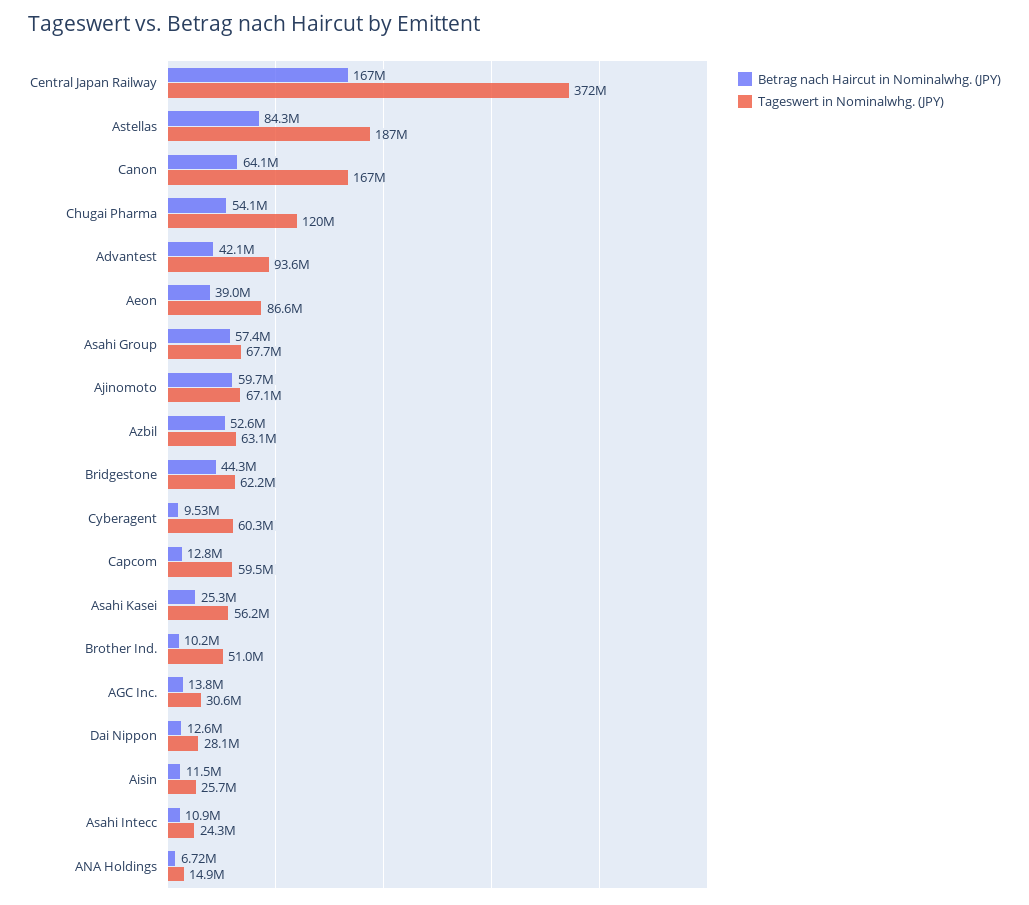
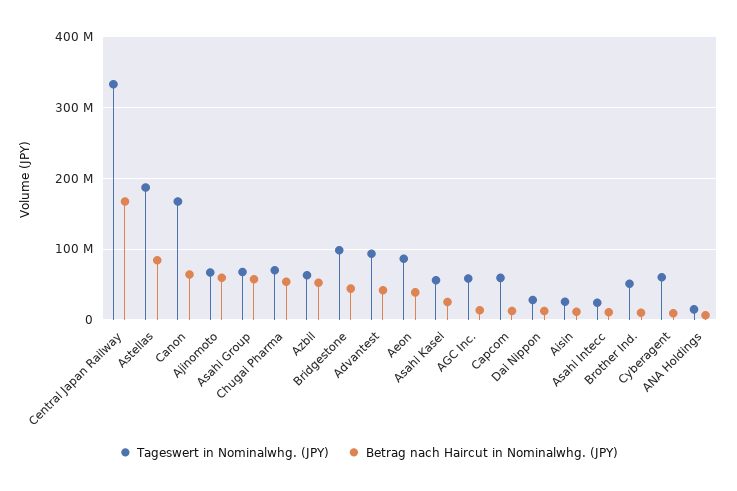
  {
    "Betrag nach Haircut in Nominalwhg. (JPY)": {
      "Central Japan Railway": 167000000,
      "Astellas": 84300000,
      "Canon": 64100000,
      "Chugai Pharma": 54100000,
      "Advantest": 42100000,
      "Aeon": 39000000,
      "Asahi Group": 57400000,
      "Ajinomoto": 59700000,
      "Azbil": 52600000,
      "Bridgestone": 44300000,
      "Cyberagent": 9530000,
      "Capcom": 12800000,
      "Asahi Kasei": 25300000,
      "Brother Ind.": 10200000,
      "AGC Inc.": 13800000,
      "Dai Nippon": 12600000,
      "Aisin": 11500000,
      "Asahi Intecc": 10900000,
      "ANA Holdings": 6720000
    },
    "Tageswert in Nominalwhg. (JPY)": {
-     "Central Japan Railway": 372000000,
+     "Central Japan Railway": 330000000,
      "Astellas": 187000000,
      "Canon": 167000000,
-     "Chugai Pharma": 120000000,
+     "Chugai Pharma": 70000000,
      "Advantest": 93600000,
      "Aeon": 86600000,
      "Asahi Group": 67700000,
      "Ajinomoto": 67100000,
      "Azbil": 63100000,
-     "Bridgestone": 62200000,
+     "Bridgestone": 100000000,
      "Cyberagent": 60300000,
      "Capcom": 59500000,
      "Asahi Kasei": 56200000,
      "Brother Ind.": 51000000,
-     "AGC Inc.": 30600000,
+     "AGC Inc.": 60000000,
      "Dai Nippon": 28100000,
      "Aisin": 25700000,
      "Asahi Intecc": 24300000,
      "ANA Holdings": 14900000
    }
  }

